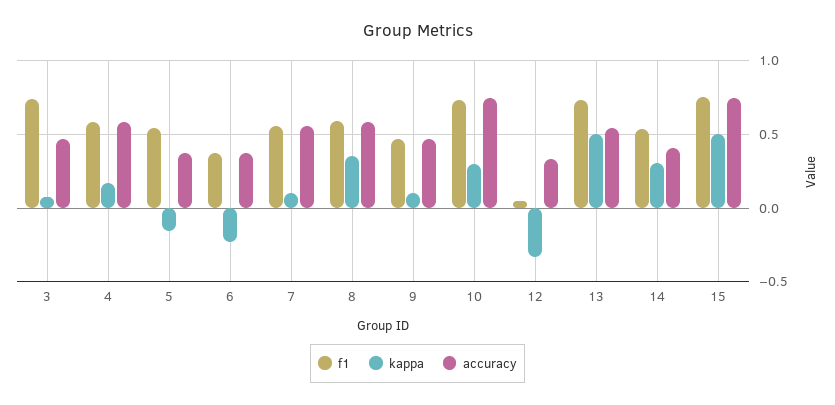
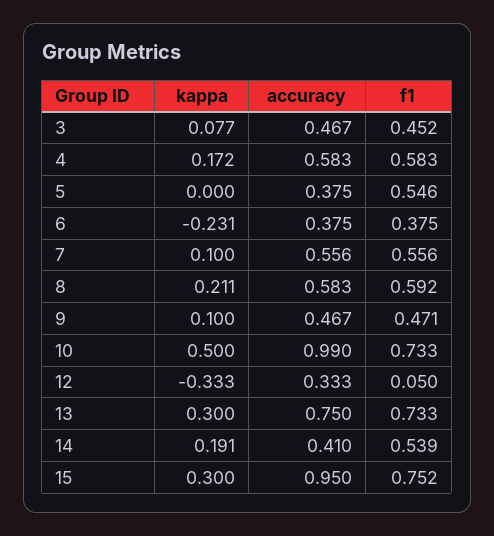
  {
    "f1": {
-     "3": 0.75,
+     "3": 0.452,
      "4": 0.583,
      "5": 0.546,
      "6": 0.375,
      "7": 0.556,
      "8": 0.592,
      "9": 0.471,
      "10": 0.733,
      "12": 0.05,
      "13": 0.733,
      "14": 0.539,
      "15": 0.752
    },
    "kappa": {
      "3": 0.077,
      "4": 0.172,
-     "5": -0.15,
+     "5": 0,
      "6": -0.231,
      "7": 0.1,
-     "8": 0.35,
+     "8": 0.211,
      "9": 0.1,
-     "10": 0.3,
+     "10": 0.5,
      "12": -0.333,
-     "13": 0.5,
+     "13": 0.3,
-     "14": 0.3,
+     "14": 0.191,
-     "15": 0.5
+     "15": 0.3
    },
    "accuracy": {
      "3": 0.467,
      "4": 0.583,
      "5": 0.375,
      "6": 0.375,
      "7": 0.556,
      "8": 0.583,
      "9": 0.467,
-     "10": 0.75,
+     "10": 0.99,
      "12": 0.333,
-     "13": 0.55,
+     "13": 0.75,
      "14": 0.41,
-     "15": 0.75
+     "15": 0.95
    }
  }

